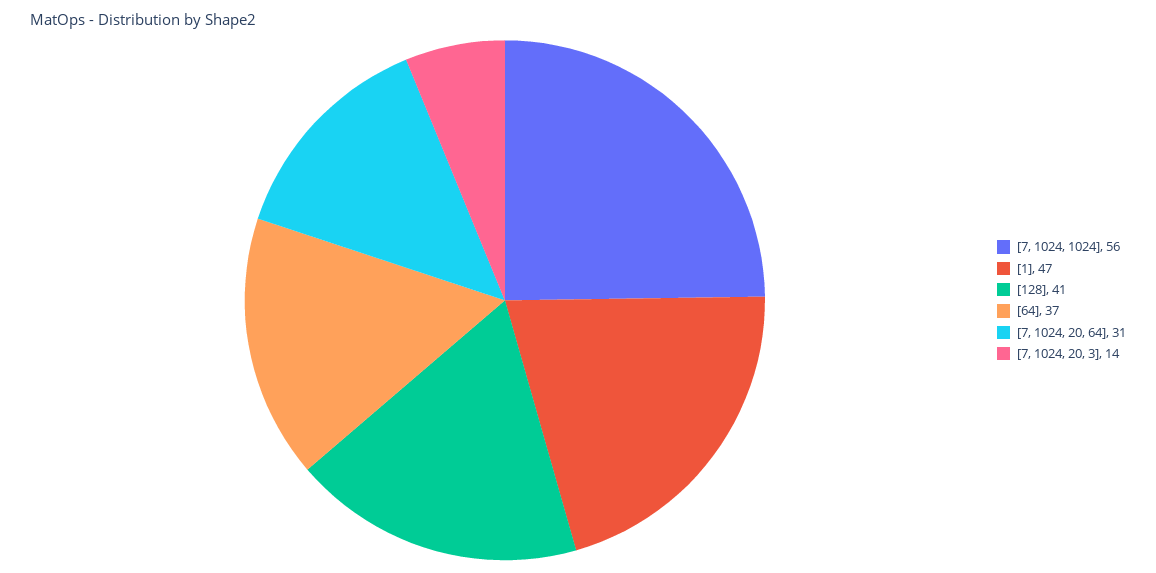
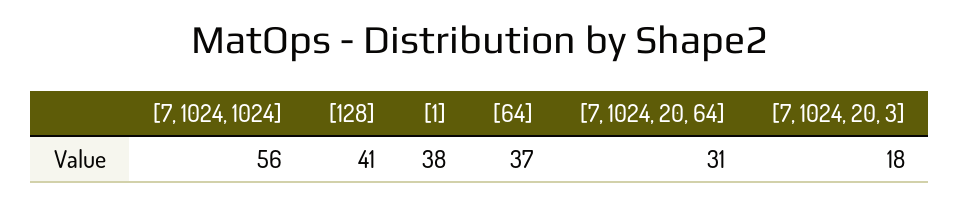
  {
    "[7, 1024, 1024]": 56,
-   "[1]": 47,
+   "[1]": 38,
    "[128]": 41,
    "[64]": 37,
    "[7, 1024, 20, 64]": 31,
-   "[7, 1024, 20, 3]": 14
+   "[7, 1024, 20, 3]": 18
  }

